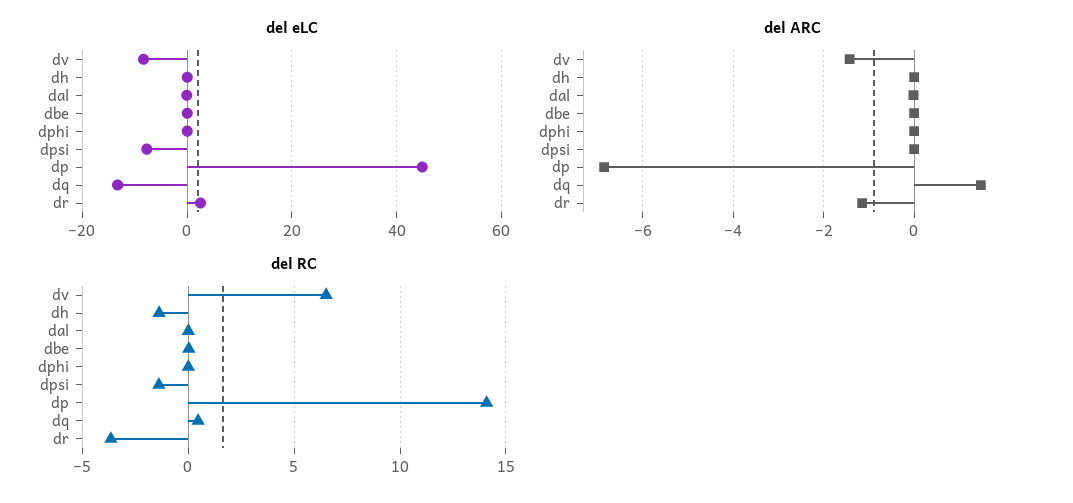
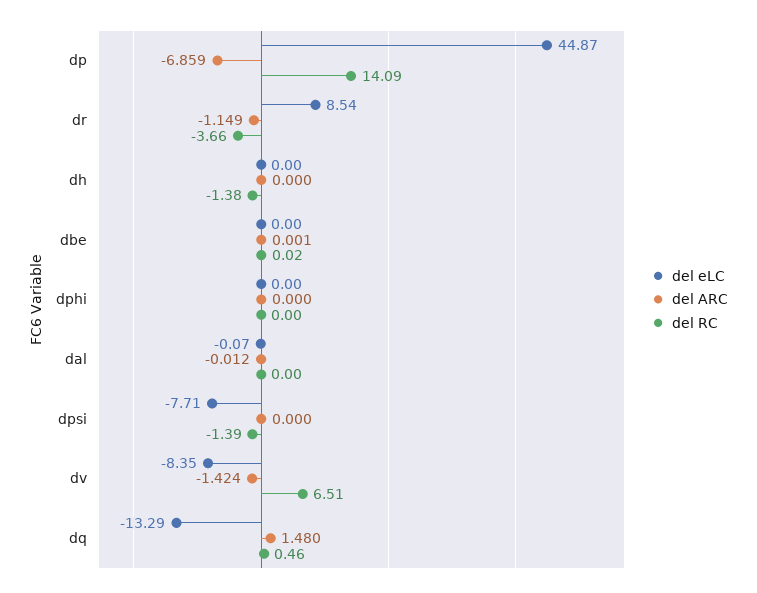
  {
    "del eLC": {
      "dv": -8.35,
      "dh": 0,
      "dal": -0.07,
      "dbe": 0,
      "dphi": 0,
      "dpsi": -7.71,
      "dp": 44.87,
      "dq": -13.29,
-     "dr": 2
+     "dr": 8.54
    },
    "del ARC": {
      "dv": -1.424,
      "dh": 0,
      "dal": -0.012,
      "dbe": 0.001,
      "dphi": 0,
      "dpsi": 0,
      "dp": -6.859,
      "dq": 1.48,
      "dr": -1.149
    },
    "del RC": {
      "dv": 6.51,
      "dh": -1.38,
      "dal": 0,
      "dbe": 0.02,
      "dphi": 0,
      "dpsi": -1.39,
      "dp": 14.09,
      "dq": 0.46,
      "dr": -3.66
    }
  }

